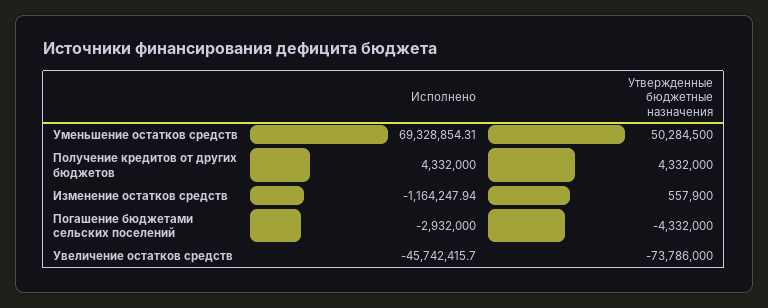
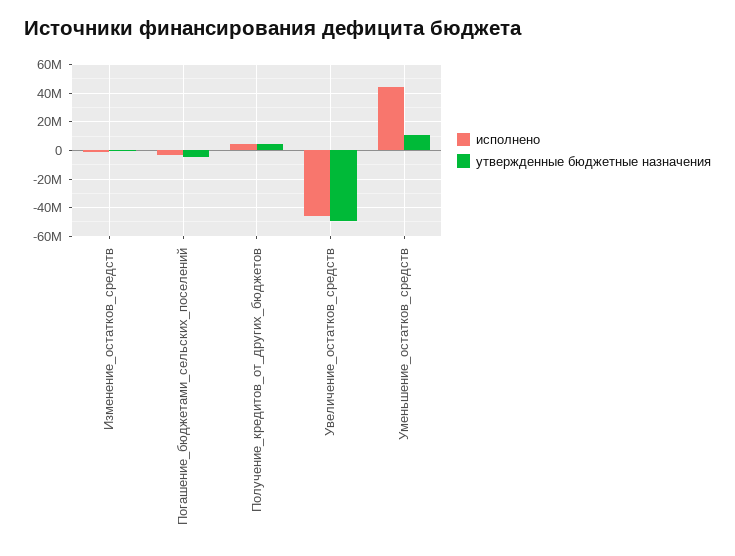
  {
    "Исполнено": {
-     "Уменьшение остатков средств": 69328854.31,
+     "Уменьшение остатков средств": 45000000,
      "Получение кредитов от других бюджетов": 4332000,
      "Изменение остатков средств": -1164247.94,
      "Погашение бюджетами сельских поселений": -2932000,
      "Увеличение остатков средств": -45742415.7
    },
    "Утвержденные бюджетные назначения": {
-     "Уменьшение остатков средств": 50284500,
+     "Уменьшение остатков средств": 10000000,
      "Получение кредитов от других бюджетов": 4332000,
      "Изменение остатков средств": 557900,
      "Погашение бюджетами сельских поселений": -4332000,
-     "Увеличение остатков средств": -73786000
+     "Увеличение остатков средств": -50000000
    }
  }

